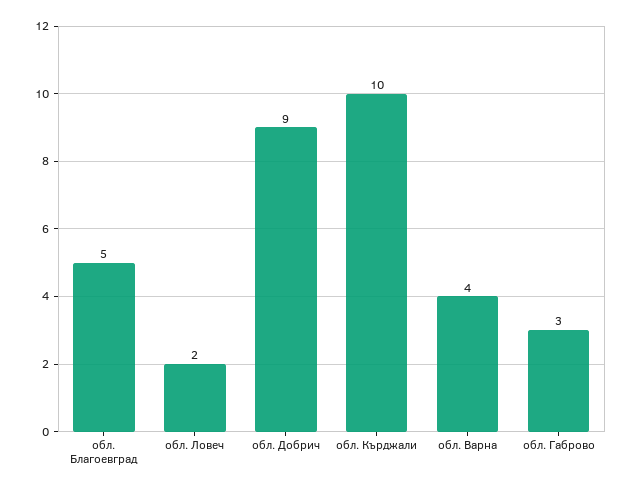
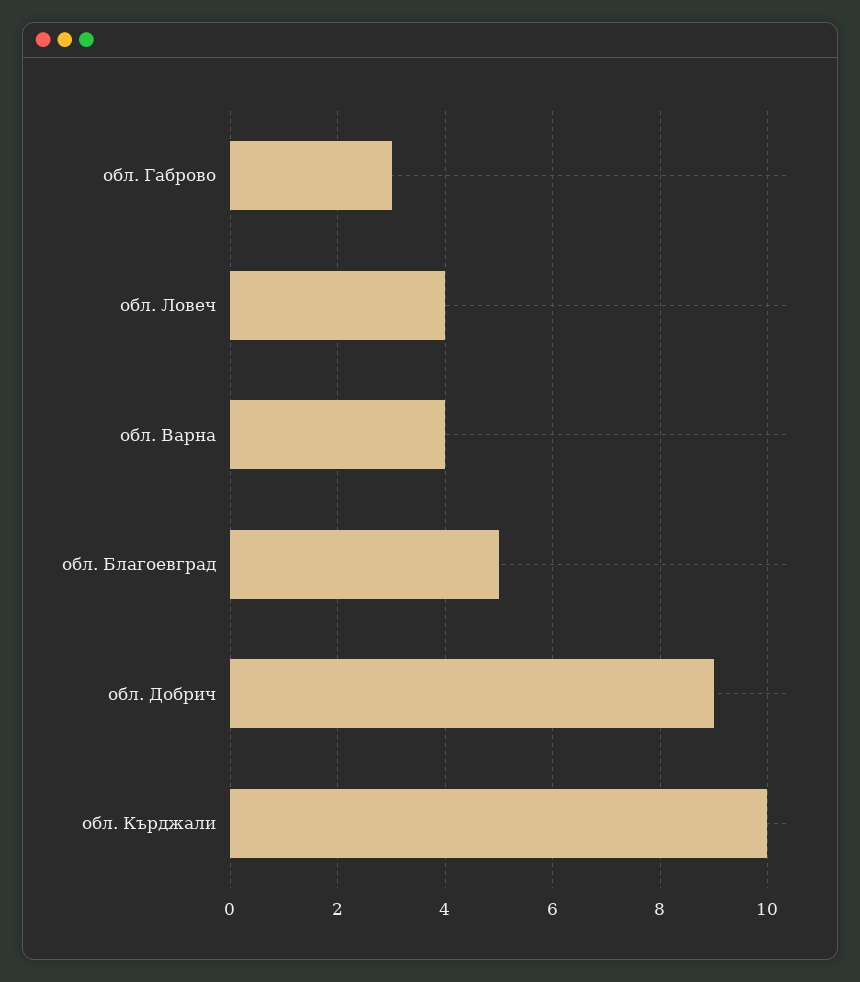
  {
    "обл. Благоевград": 5,
-   "обл. Ловеч": 2,
+   "обл. Ловеч": 4,
    "обл. Добрич": 9,
    "обл. Кърджали": 10,
    "обл. Варна": 4,
    "обл. Габрово": 3
  }

